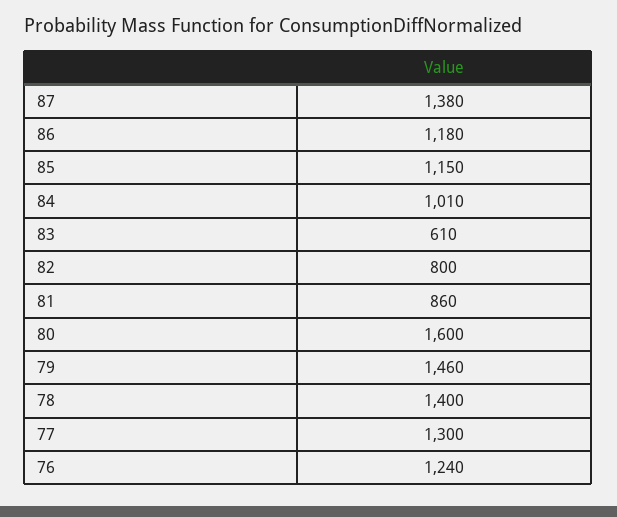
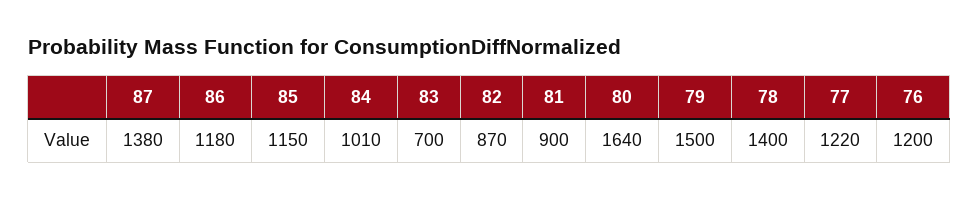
  {
    "87": 1380,
    "86": 1180,
    "85": 1150,
    "84": 1010,
-   "83": 610,
+   "83": 700,
-   "82": 800,
+   "82": 870,
-   "81": 860,
+   "81": 900,
-   "80": 1600,
+   "80": 1640,
-   "79": 1460,
+   "79": 1500,
    "78": 1400,
-   "77": 1300,
+   "77": 1220,
-   "76": 1240
+   "76": 1200
  }

